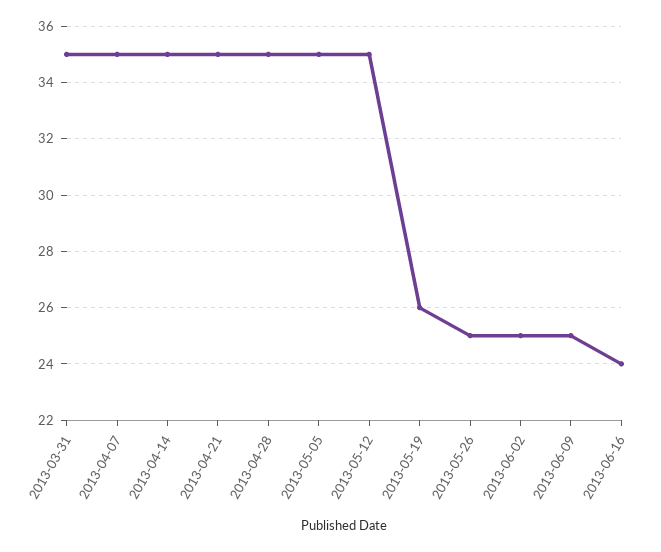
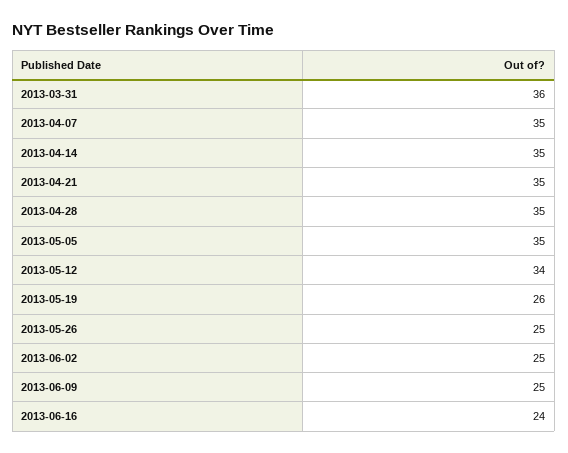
  {
-   "2013-03-31": 35,
+   "2013-03-31": 36,
    "2013-04-07": 35,
    "2013-04-14": 35,
    "2013-04-21": 35,
    "2013-04-28": 35,
    "2013-05-05": 35,
-   "2013-05-12": 35,
+   "2013-05-12": 34,
    "2013-05-19": 26,
    "2013-05-26": 25,
    "2013-06-02": 25,
    "2013-06-09": 25,
    "2013-06-16": 24
  }

